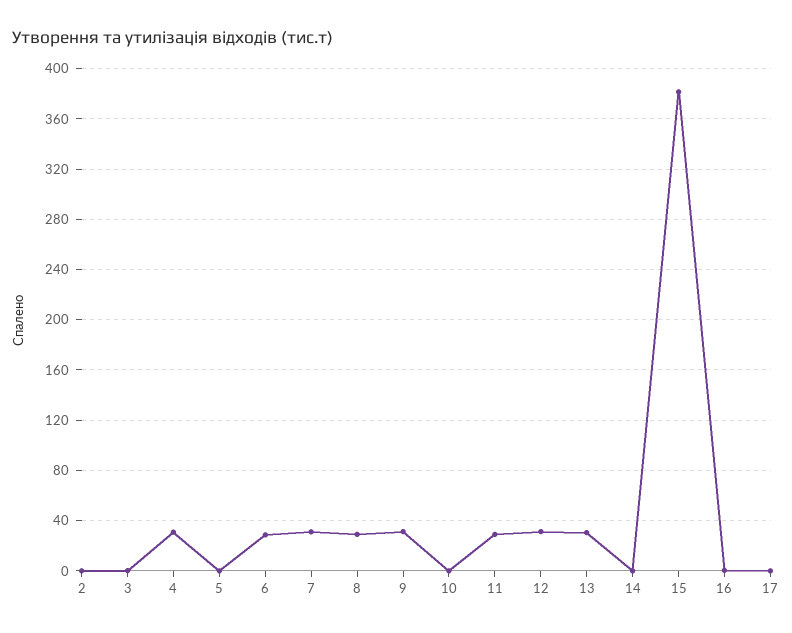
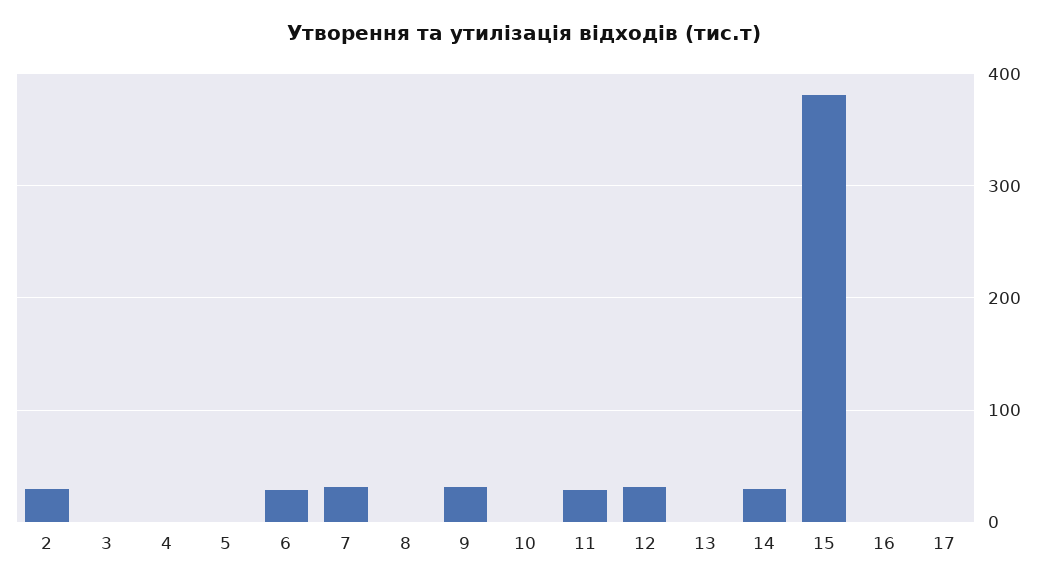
  {
-   "2": 0,
+   "2": 30,
    "3": 0,
-   "4": 30,
+   "4": 0,
    "5": 0,
    "6": 30,
    "7": 30,
-   "8": 30,
+   "8": 0,
    "9": 30,
    "10": 0,
    "11": 30,
    "12": 30,
-   "13": 30,
+   "13": 0,
-   "14": 0,
+   "14": 30,
    "15": 380,
    "16": 0,
    "17": 0
  }

